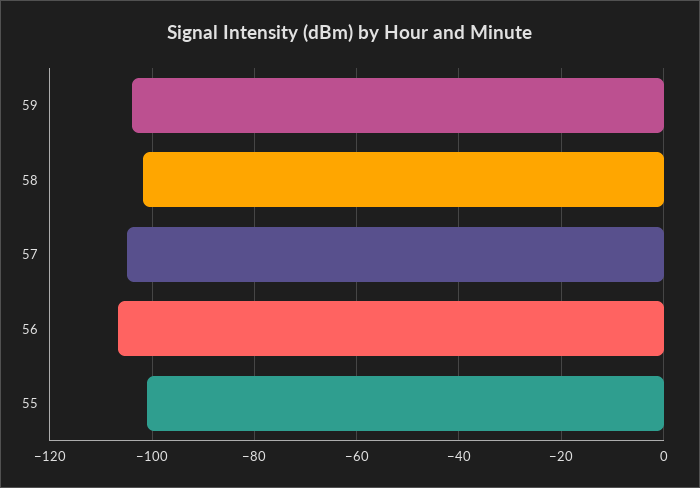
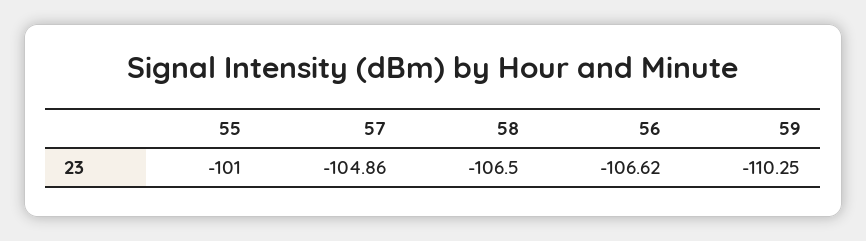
  {
-   "59": -104,
+   "59": -110.25,
-   "58": -102,
+   "58": -106.5,
    "57": -104.86,
    "56": -106.62,
    "55": -101
  }

